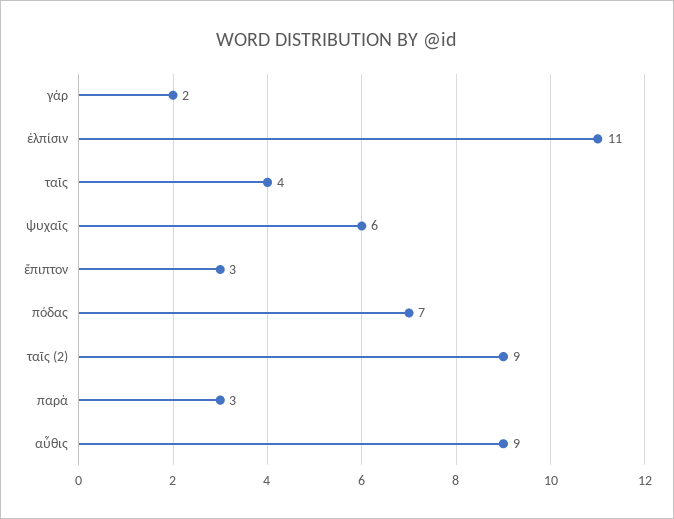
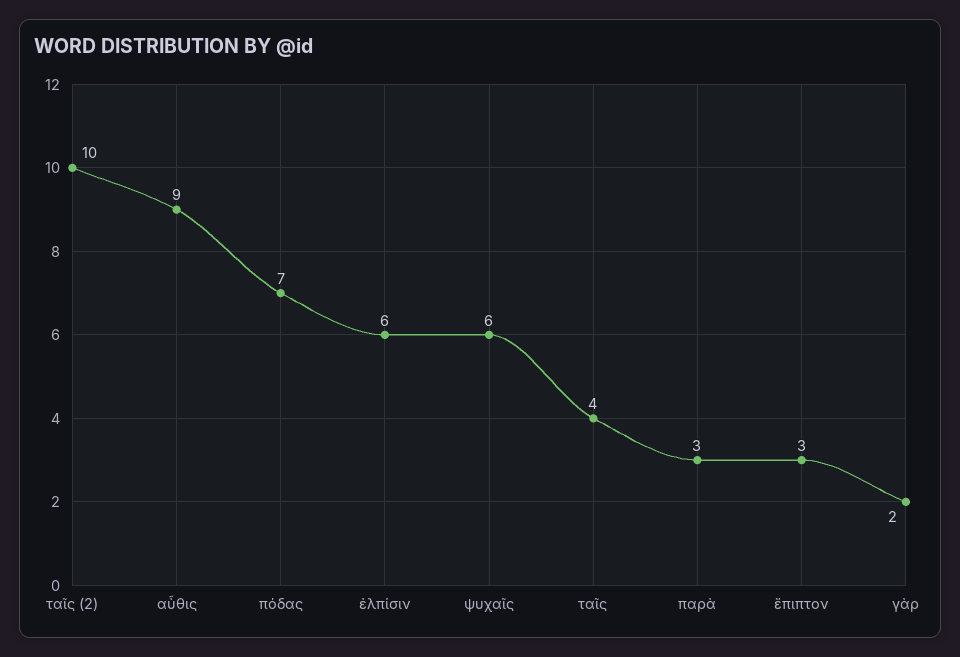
  {
    "γὰρ": 2,
-   "ἐλπίσιν": 11,
+   "ἐλπίσιν": 6,
    "ταῖς": 4,
    "ψυχαῖς": 6,
    "ἔπιπτον": 3,
    "πόδας": 7,
-   "ταῖς (2)": 9,
+   "ταῖς (2)": 10,
    "παρὰ": 3,
    "αὖθις": 9
  }

